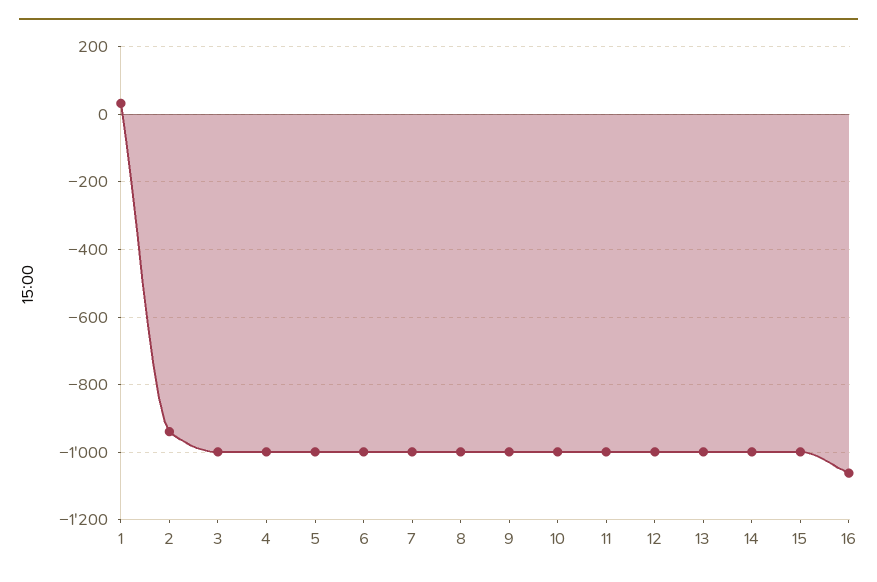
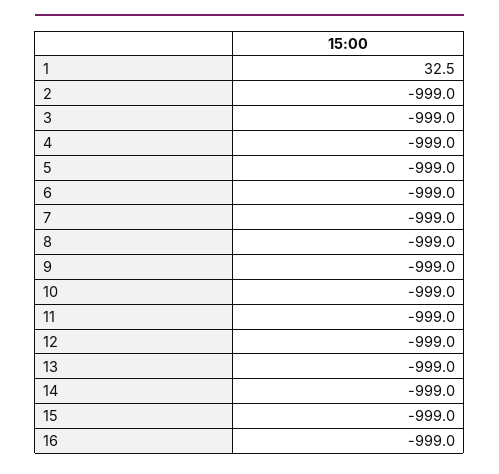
  {
    "1": 32.5,
-   "2": -940,
+   "2": -999,
    "3": -999,
    "4": -999,
    "5": -999,
    "6": -999,
    "7": -999,
    "8": -999,
    "9": -999,
    "10": -999,
    "11": -999,
    "12": -999,
    "13": -999,
    "14": -999,
    "15": -999,
-   "16": -1060
+   "16": -999
  }

